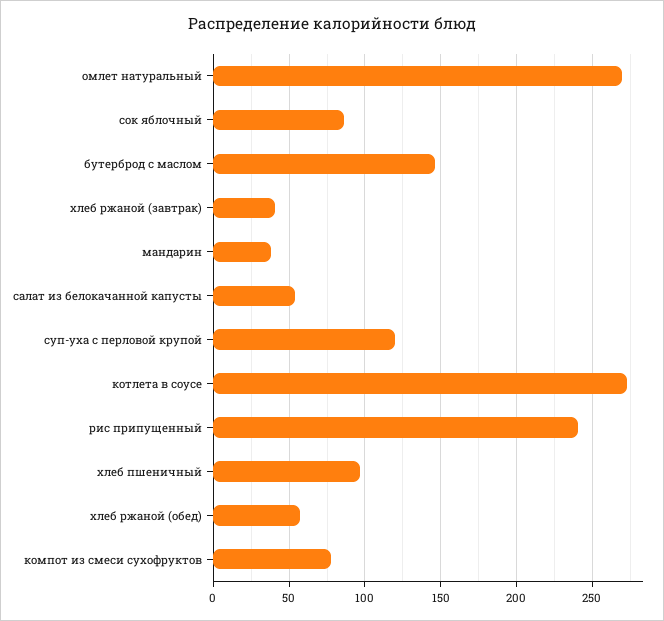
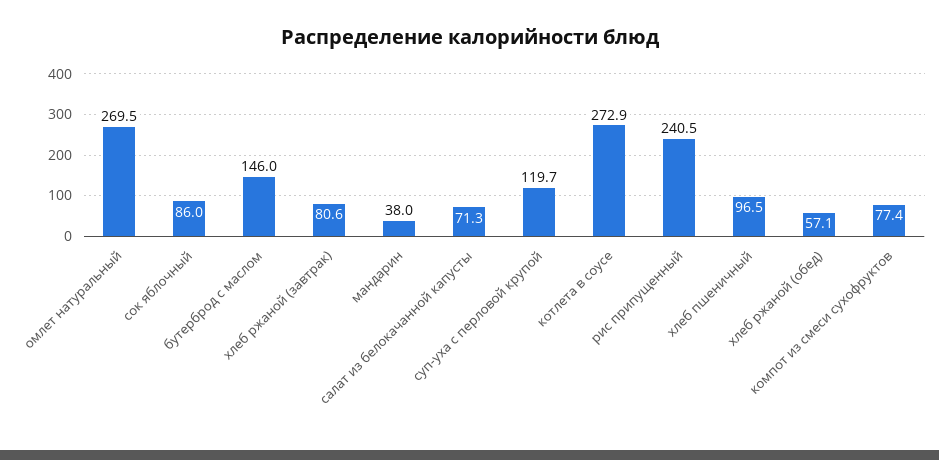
  {
    "омлет натуральный": 269.5,
    "сок яблочный": 86,
    "бутерброд с маслом": 146,
-   "хлеб ржаной (завтрак)": 40,
+   "хлеб ржаной (завтрак)": 80.6,
    "мандарин": 38,
-   "салат из белокачанной капусты": 55,
+   "салат из белокачанной капусты": 71.3,
    "суп-уха с перловой крупой": 119.7,
    "котлета в соусе": 272.9,
    "рис припущенный": 240.5,
    "хлеб пшеничный": 96.5,
    "хлеб ржаной (обед)": 57.1,
    "компот из смеси сухофруктов": 77.4
  }

